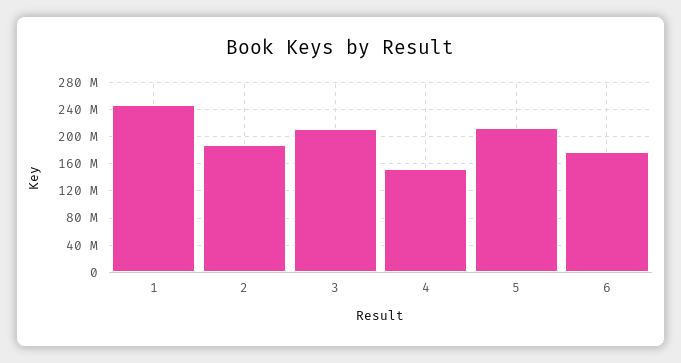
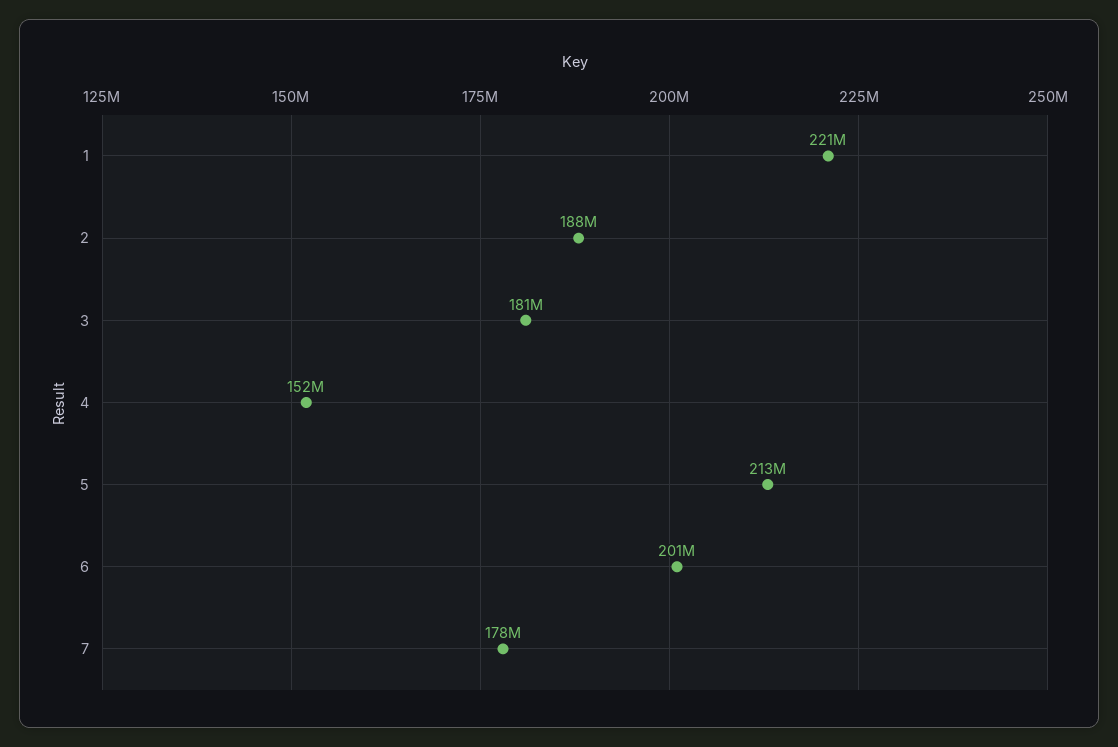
  {
-   "1": 250000000,
+   "1": 221000000,
    "2": 188000000,
-   "3": 210000000,
+   "3": 181000000,
    "4": 152000000,
    "5": 213000000,
-   "6": 180000000
+   "6": 201000000,
+   "7": 178000000
  }

